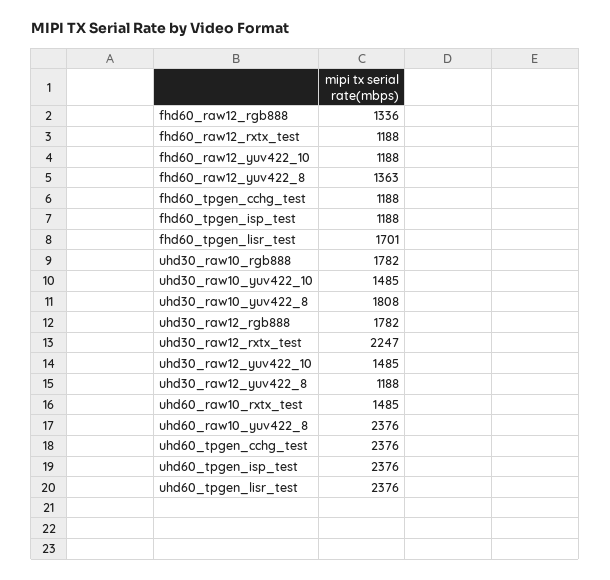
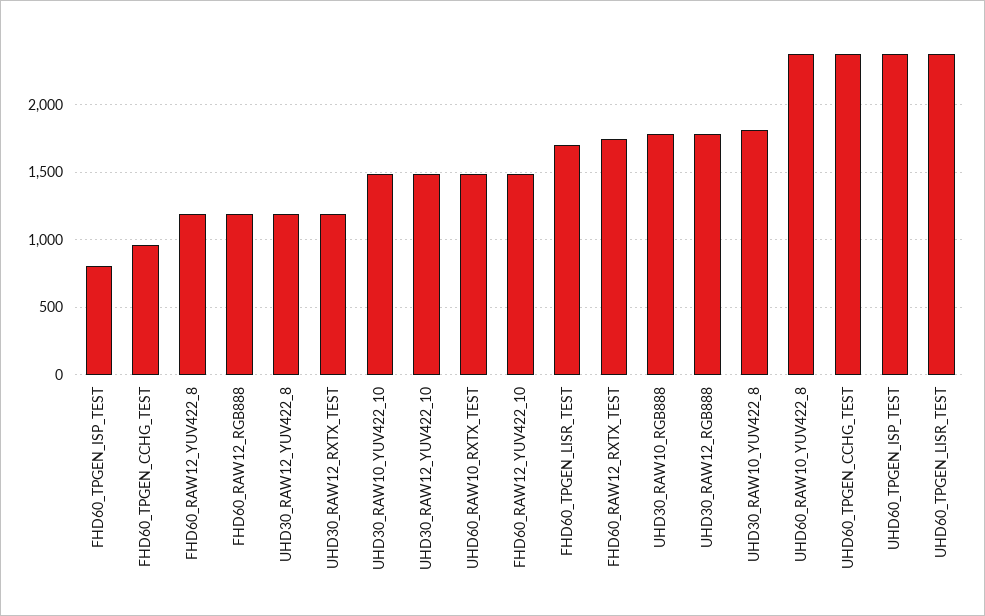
  {
-   "fhd60_raw12_rgb888": 1336,
+   "fhd60_raw12_rgb888": 1200,
-   "fhd60_raw12_rxtx_test": 1188,
+   "fhd60_raw12_rxtx_test": 1750,
-   "fhd60_raw12_yuv422_10": 1188,
+   "fhd60_raw12_yuv422_10": 1500,
-   "fhd60_raw12_yuv422_8": 1363,
+   "fhd60_raw12_yuv422_8": 1200,
-   "fhd60_tpgen_cchg_test": 1188,
+   "fhd60_tpgen_cchg_test": 950,
-   "fhd60_tpgen_isp_test": 1188,
+   "fhd60_tpgen_isp_test": 800,
    "fhd60_tpgen_lisr_test": 1701,
    "uhd30_raw10_rgb888": 1782,
    "uhd30_raw10_yuv422_10": 1485,
    "uhd30_raw10_yuv422_8": 1808,
    "uhd30_raw12_rgb888": 1782,
-   "uhd30_raw12_rxtx_test": 2247,
+   "uhd30_raw12_rxtx_test": 1200,
    "uhd30_raw12_yuv422_10": 1485,
    "uhd30_raw12_yuv422_8": 1188,
    "uhd60_raw10_rxtx_test": 1485,
    "uhd60_raw10_yuv422_8": 2376,
    "uhd60_tpgen_cchg_test": 2376,
    "uhd60_tpgen_isp_test": 2376,
    "uhd60_tpgen_lisr_test": 2376
  }

